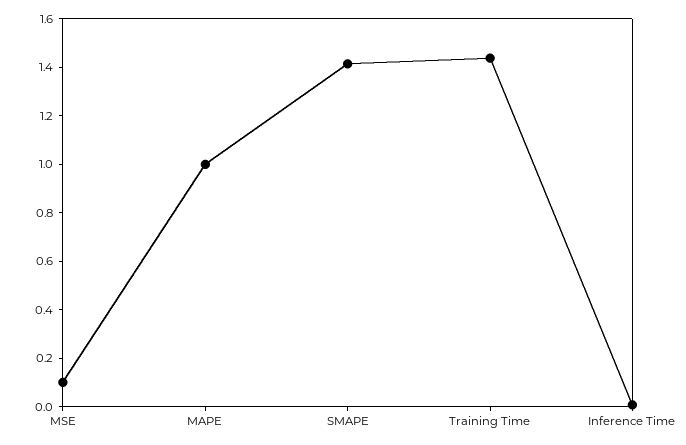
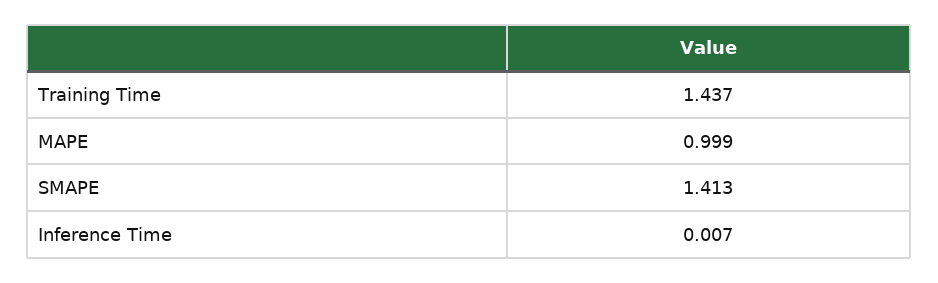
  {
-   "MSE": 0.1,
    "MAPE": 0.999,
    "SMAPE": 1.413,
    "Training Time": 1.437,
    "Inference Time": 0.007
  }

